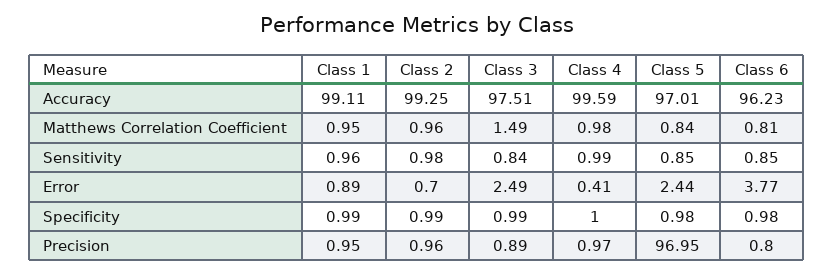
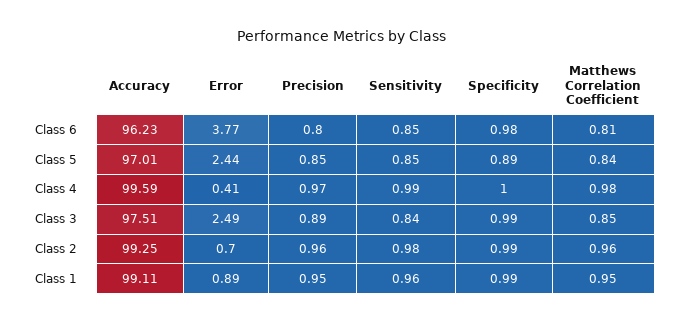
  {
    "Class 1": {
      "Accuracy": 99.11,
      "Matthews Correlation Coefficient": 0.95,
      "Sensitivity": 0.96,
      "Error": 0.89,
      "Specificity": 0.99,
      "Precision": 0.95
    },
    "Class 2": {
      "Accuracy": 99.25,
      "Matthews Correlation Coefficient": 0.96,
      "Sensitivity": 0.98,
      "Error": 0.7,
      "Specificity": 0.99,
      "Precision": 0.96
    },
    "Class 3": {
      "Accuracy": 97.51,
-     "Matthews Correlation Coefficient": 1.49,
+     "Matthews Correlation Coefficient": 0.85,
      "Sensitivity": 0.84,
      "Error": 2.49,
      "Specificity": 0.99,
      "Precision": 0.89
    },
    "Class 4": {
      "Accuracy": 99.59,
      "Matthews Correlation Coefficient": 0.98,
      "Sensitivity": 0.99,
      "Error": 0.41,
      "Specificity": 1,
      "Precision": 0.97
    },
    "Class 5": {
      "Accuracy": 97.01,
      "Matthews Correlation Coefficient": 0.84,
      "Sensitivity": 0.85,
      "Error": 2.44,
-     "Specificity": 0.98,
+     "Specificity": 0.89,
-     "Precision": 96.95
+     "Precision": 0.85
    },
    "Class 6": {
      "Accuracy": 96.23,
      "Matthews Correlation Coefficient": 0.81,
      "Sensitivity": 0.85,
      "Error": 3.77,
      "Specificity": 0.98,
      "Precision": 0.8
    }
  }

